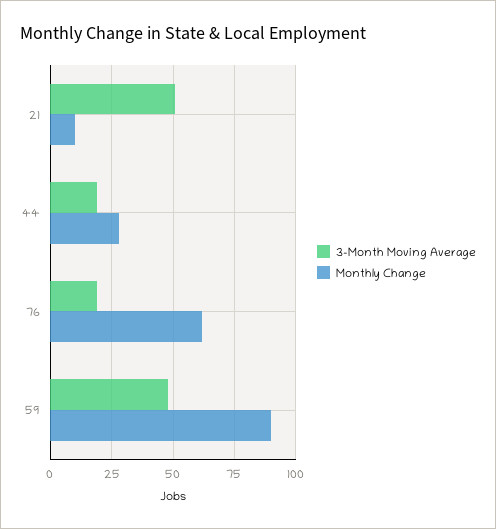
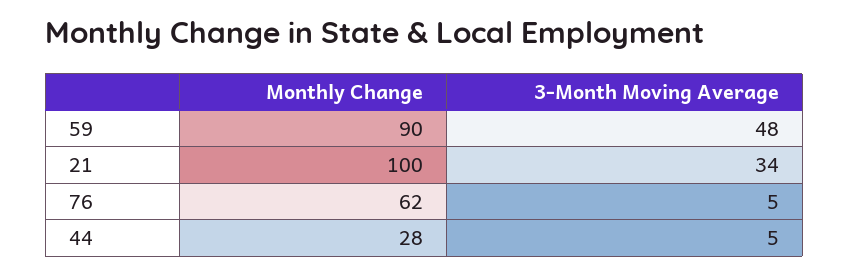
  {
    "3-Month Moving Average": {
-     "21": 50,
+     "21": 34,
-     "44": 20,
+     "44": 5,
-     "76": 20,
+     "76": 5,
      "59": 48
    },
    "Monthly Change": {
-     "21": 10,
+     "21": 100,
      "44": 28,
      "76": 62,
      "59": 90
    }
  }

